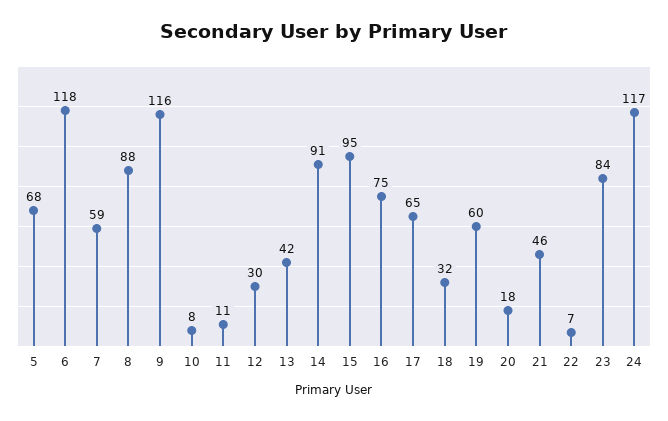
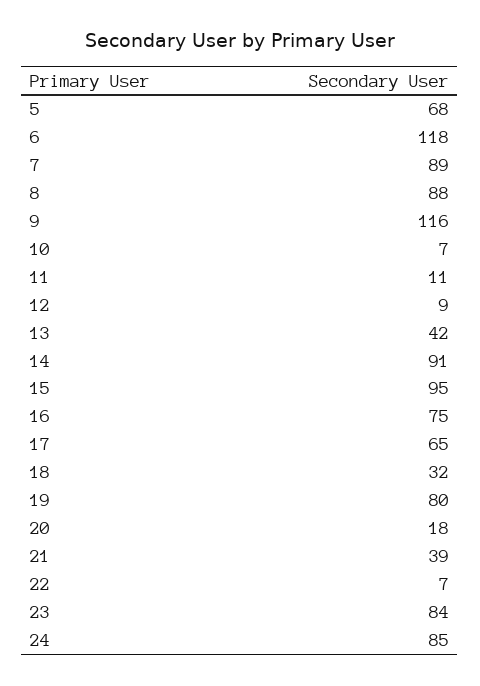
  {
    "5": 68,
    "6": 118,
-   "7": 59,
+   "7": 89,
    "8": 88,
    "9": 116,
-   "10": 8,
+   "10": 7,
    "11": 11,
-   "12": 30,
+   "12": 9,
    "13": 42,
    "14": 91,
    "15": 95,
    "16": 75,
    "17": 65,
    "18": 32,
-   "19": 60,
+   "19": 80,
    "20": 18,
-   "21": 46,
+   "21": 39,
    "22": 7,
    "23": 84,
-   "24": 117
+   "24": 85
  }

